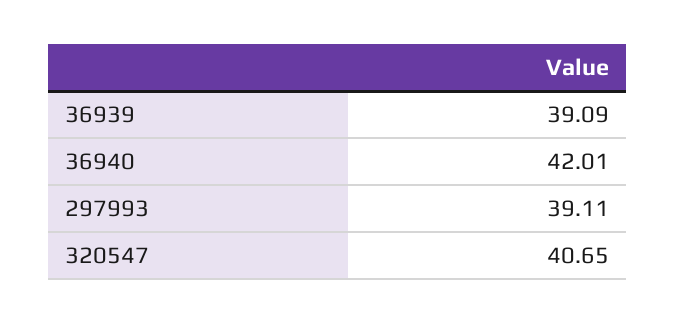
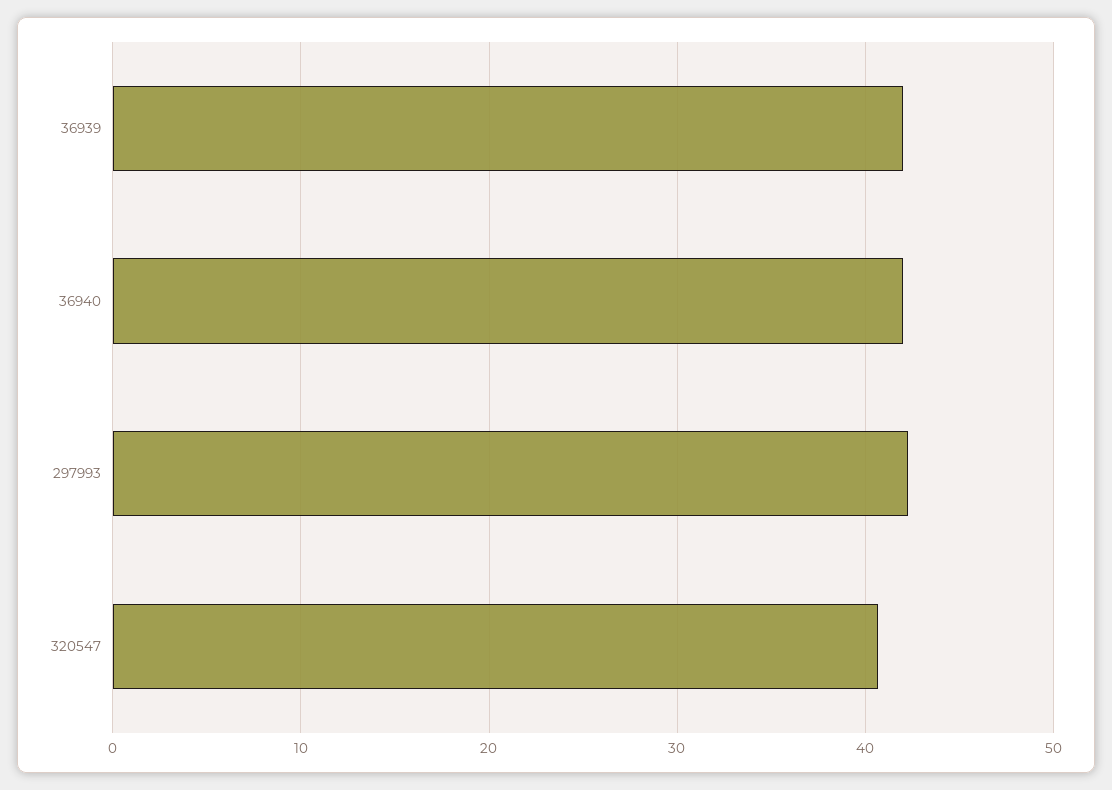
  {
-   "36939": 39.09,
+   "36939": 42,
    "36940": 42.01,
-   "297993": 39.11,
+   "297993": 42,
    "320547": 40.65
  }

